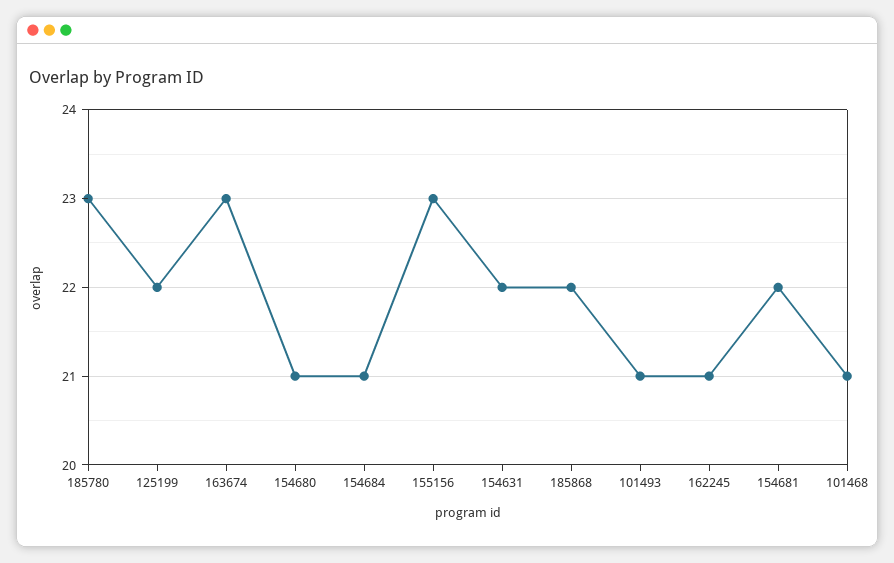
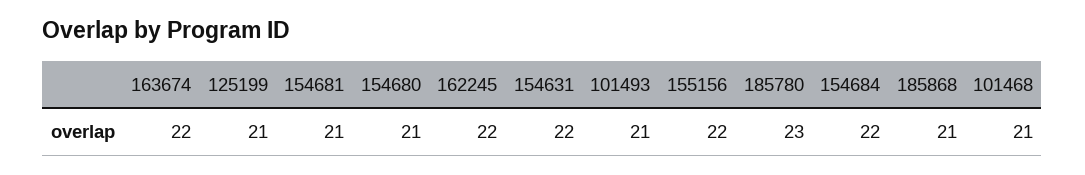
  {
    "185780": 23,
-   "125199": 22,
+   "125199": 21,
-   "163674": 23,
+   "163674": 22,
    "154680": 21,
-   "154684": 21,
+   "154684": 22,
-   "155156": 23,
+   "155156": 22,
    "154631": 22,
-   "185868": 22,
+   "185868": 21,
    "101493": 21,
-   "162245": 21,
+   "162245": 22,
-   "154681": 22,
+   "154681": 21,
    "101468": 21
  }

